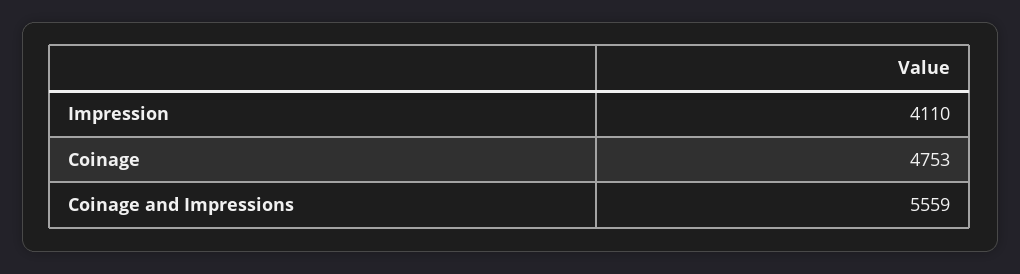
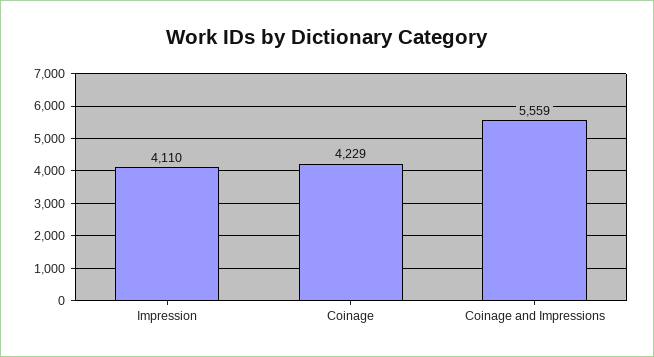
  {
    "Impression": 4110,
-   "Coinage": 4753,
+   "Coinage": 4229,
    "Coinage and Impressions": 5559
  }

